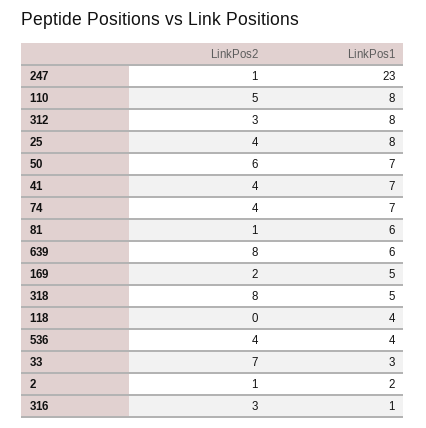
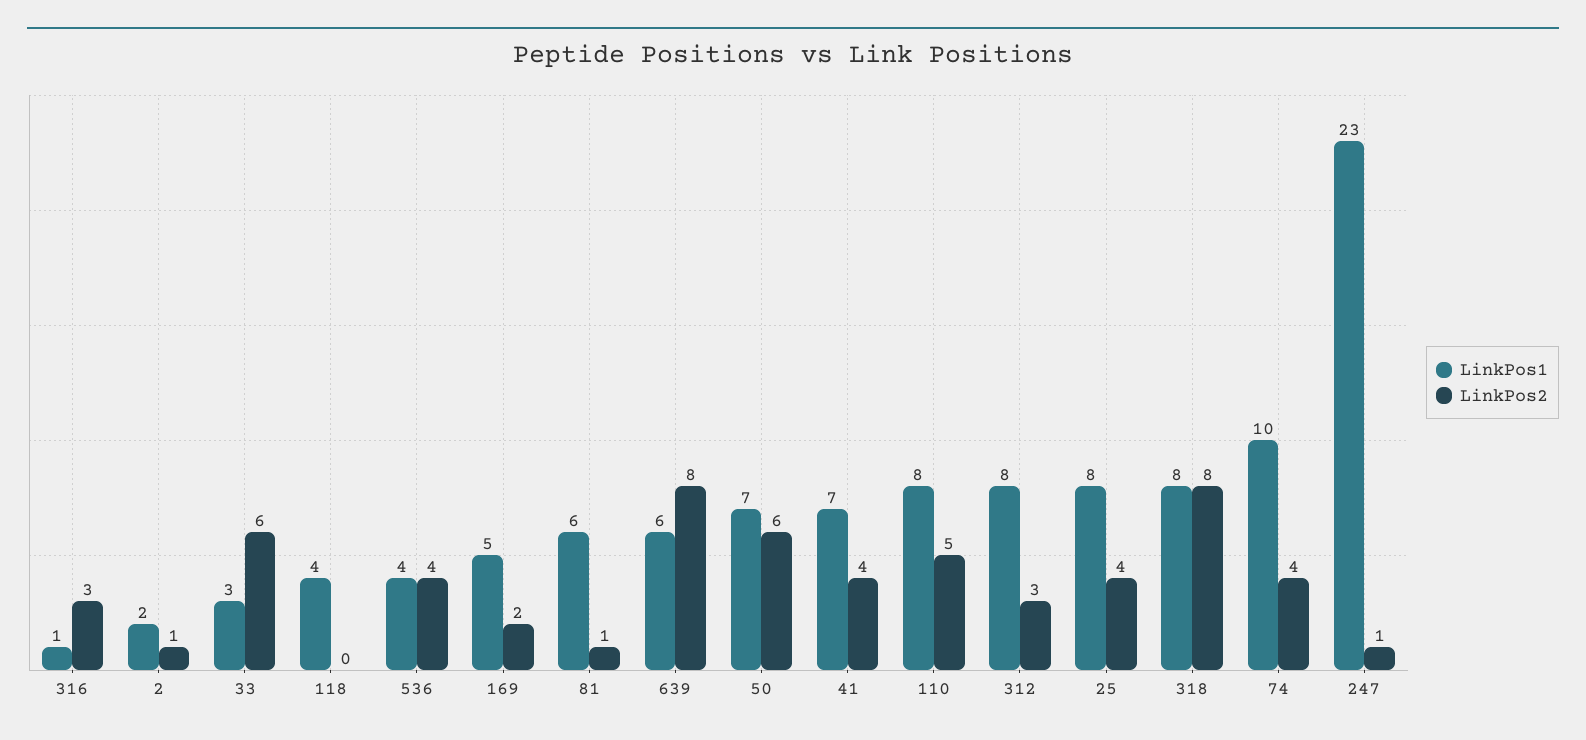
  {
    "LinkPos2": {
      "247": 1,
      "110": 5,
      "312": 3,
      "25": 4,
      "50": 6,
      "41": 4,
      "74": 4,
      "81": 1,
      "639": 8,
      "169": 2,
      "318": 8,
      "118": 0,
      "536": 4,
-     "33": 7,
+     "33": 6,
      "2": 1,
      "316": 3
    },
    "LinkPos1": {
      "247": 23,
      "110": 8,
      "312": 8,
      "25": 8,
      "50": 7,
      "41": 7,
-     "74": 7,
+     "74": 10,
      "81": 6,
      "639": 6,
      "169": 5,
-     "318": 5,
+     "318": 8,
      "118": 4,
      "536": 4,
      "33": 3,
      "2": 2,
      "316": 1
    }
  }

